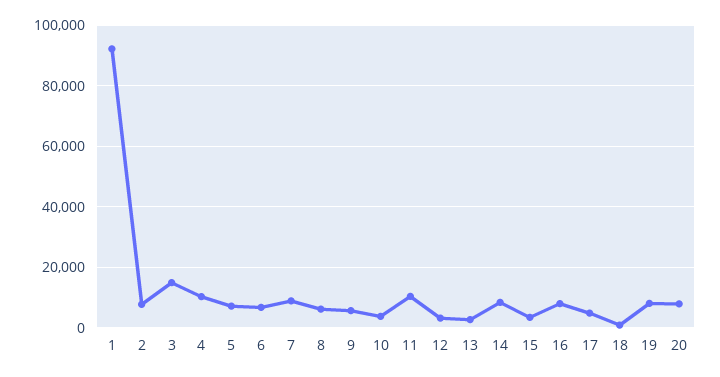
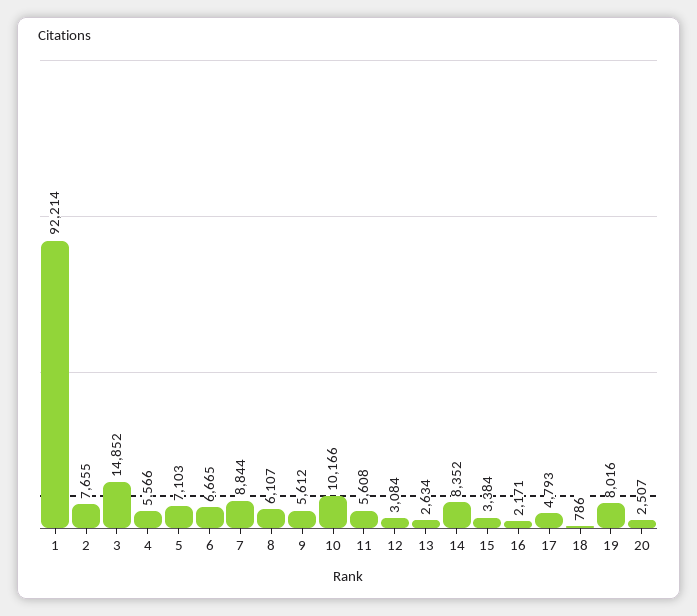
  {
    "1": 92214,
    "2": 7655,
    "3": 14852,
-   "4": 10000,
+   "4": 5566,
    "5": 7103,
    "6": 6665,
    "7": 8844,
    "8": 6107,
    "9": 5612,
-   "10": 4000,
+   "10": 10166,
-   "11": 10000,
+   "11": 5608,
    "12": 3084,
    "13": 2634,
    "14": 8352,
    "15": 3384,
-   "16": 8000,
+   "16": 2171,
    "17": 4793,
    "18": 786,
    "19": 8016,
-   "20": 8000
+   "20": 2507
  }

